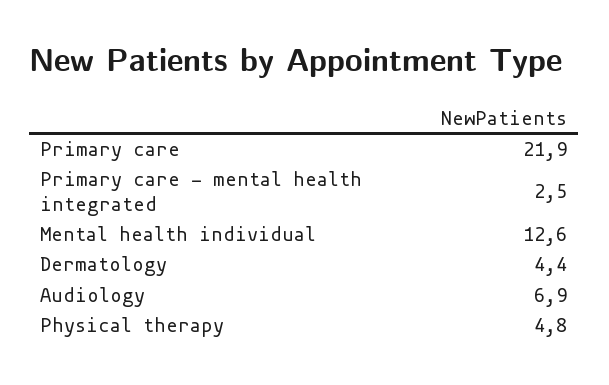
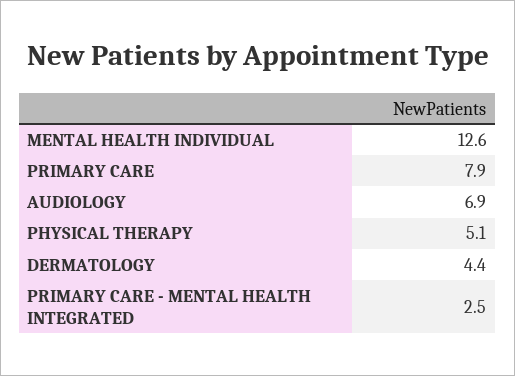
  {
-   "Primary care": 21.9,
+   "Primary care": 7.9,
    "Primary care - mental health integrated": 2.5,
    "Mental health individual": 12.6,
    "Dermatology": 4.4,
    "Audiology": 6.9,
-   "Physical therapy": 4.8
+   "Physical therapy": 5.1
  }

